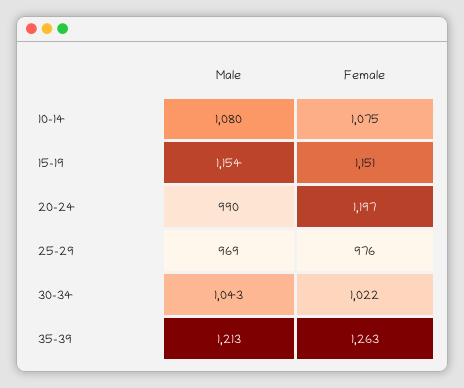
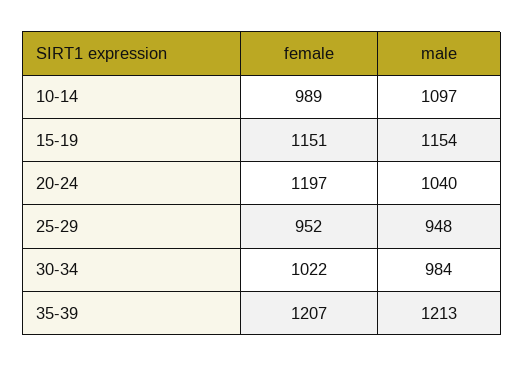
  {
    "Male": {
-     "10-14": 1080,
+     "10-14": 1097,
      "15-19": 1154,
-     "20-24": 990,
+     "20-24": 1040,
-     "25-29": 969,
+     "25-29": 948,
-     "30-34": 1043,
+     "30-34": 984,
      "35-39": 1213
    },
    "Female": {
-     "10-14": 1075,
+     "10-14": 989,
      "15-19": 1151,
      "20-24": 1197,
-     "25-29": 976,
+     "25-29": 952,
      "30-34": 1022,
-     "35-39": 1263
+     "35-39": 1207
    }
  }

